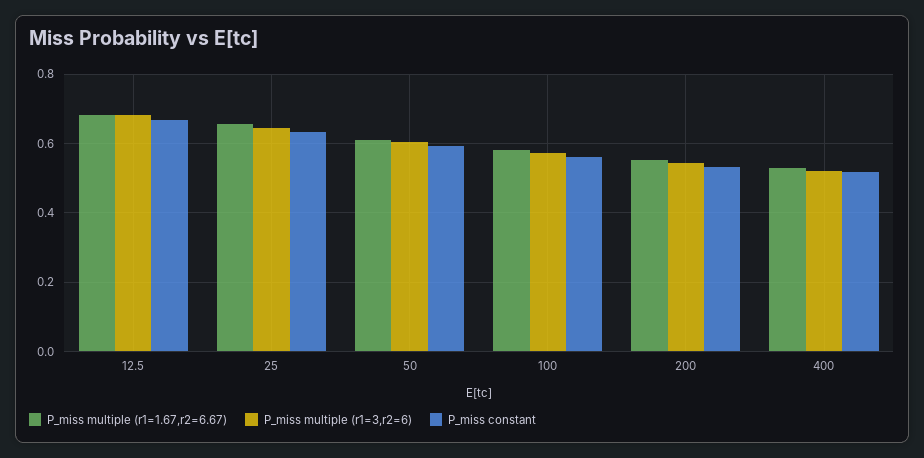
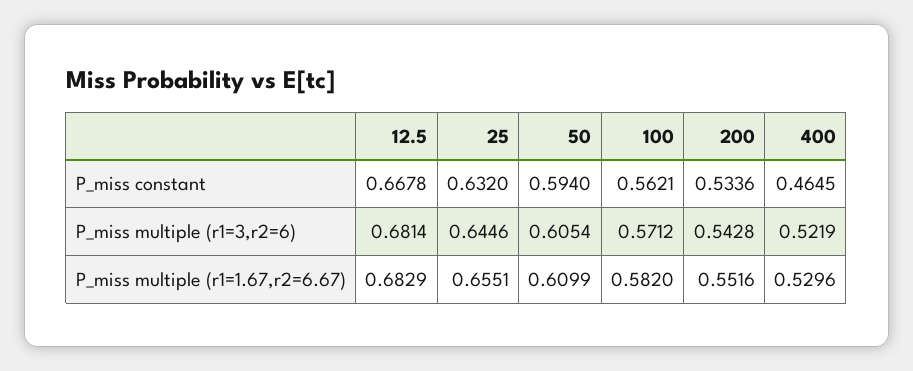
  {
    "P_miss multiple (r1=1.67,r2=6.67)": {
      "12.5": 0.6829,
      "25": 0.6551,
      "50": 0.6099,
      "100": 0.582,
      "200": 0.5516,
      "400": 0.5296
    },
    "P_miss multiple (r1=3,r2=6)": {
      "12.5": 0.6814,
      "25": 0.6446,
      "50": 0.6054,
      "100": 0.5712,
      "200": 0.5428,
      "400": 0.5219
    },
    "P_miss constant": {
      "12.5": 0.6678,
      "25": 0.632,
      "50": 0.594,
      "100": 0.5621,
      "200": 0.5336,
-     "400": 0.52
+     "400": 0.4645
    }
  }

